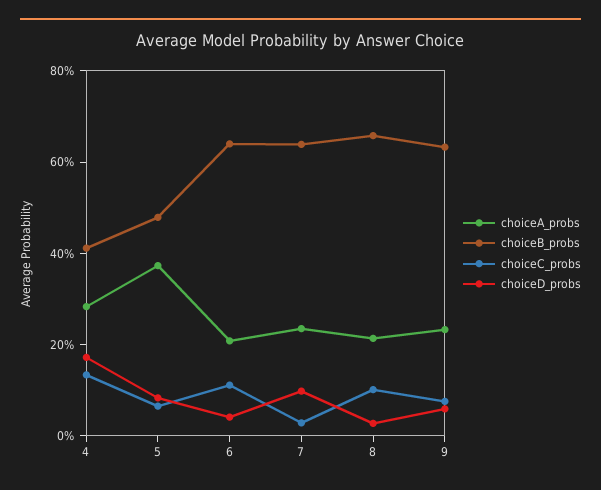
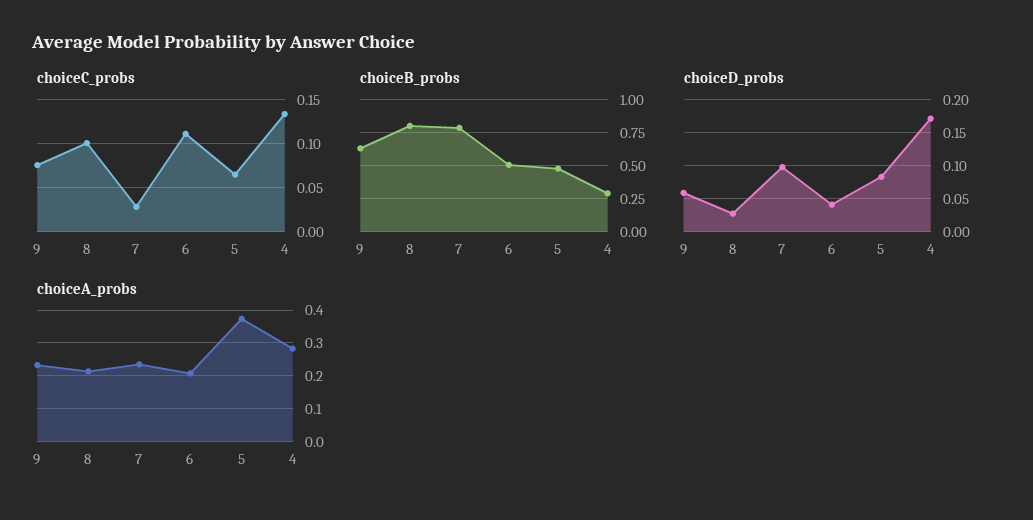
  {
    "choiceA_probs": {
      "4": 0.28,
      "5": 0.38,
      "6": 0.2,
      "7": 0.24,
      "8": 0.22,
      "9": 0.24
    },
    "choiceB_probs": {
-     "4": 0.4,
+     "4": 0.3,
      "5": 0.5,
-     "6": 0.65,
+     "6": 0.5,
-     "7": 0.65,
+     "7": 0.8,
-     "8": 0.65,
+     "8": 0.8,
      "9": 0.65
    },
    "choiceC_probs": {
      "4": 0.13,
      "5": 0.06,
      "6": 0.11,
      "7": 0.03,
      "8": 0.1,
      "9": 0.08
    },
    "choiceD_probs": {
      "4": 0.17,
      "5": 0.08,
      "6": 0.04,
      "7": 0.1,
      "8": 0.03,
      "9": 0.06
    }
  }

